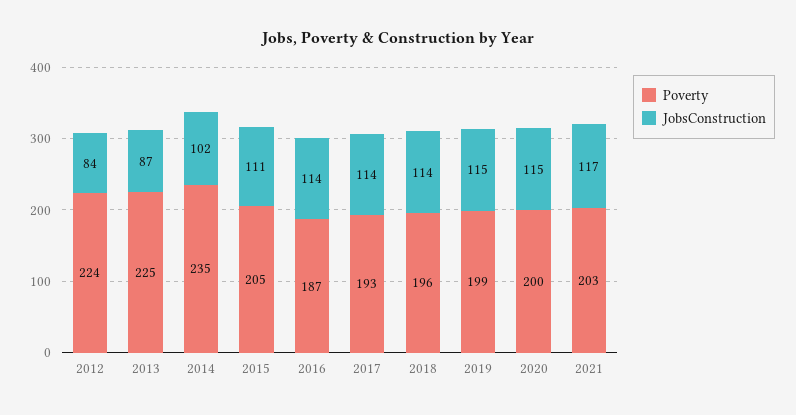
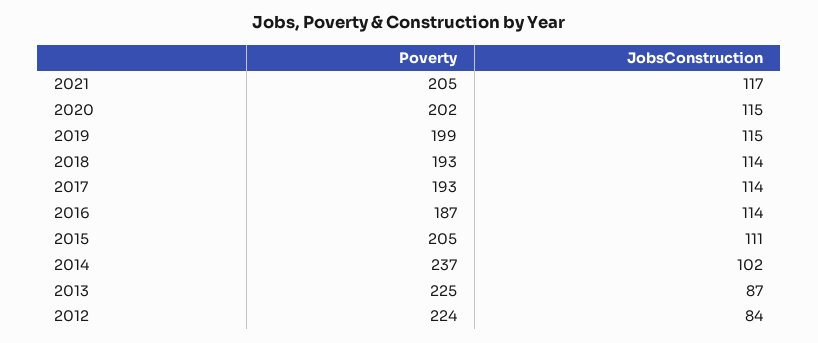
  {
    "Poverty": {
      "2012": 224,
      "2013": 225,
-     "2014": 235,
+     "2014": 237,
      "2015": 205,
      "2016": 187,
      "2017": 193,
-     "2018": 196,
+     "2018": 193,
      "2019": 199,
-     "2020": 200,
+     "2020": 202,
-     "2021": 203
+     "2021": 205
    },
    "JobsConstruction": {
      "2012": 84,
      "2013": 87,
      "2014": 102,
      "2015": 111,
      "2016": 114,
      "2017": 114,
      "2018": 114,
      "2019": 115,
      "2020": 115,
      "2021": 117
    }
  }

